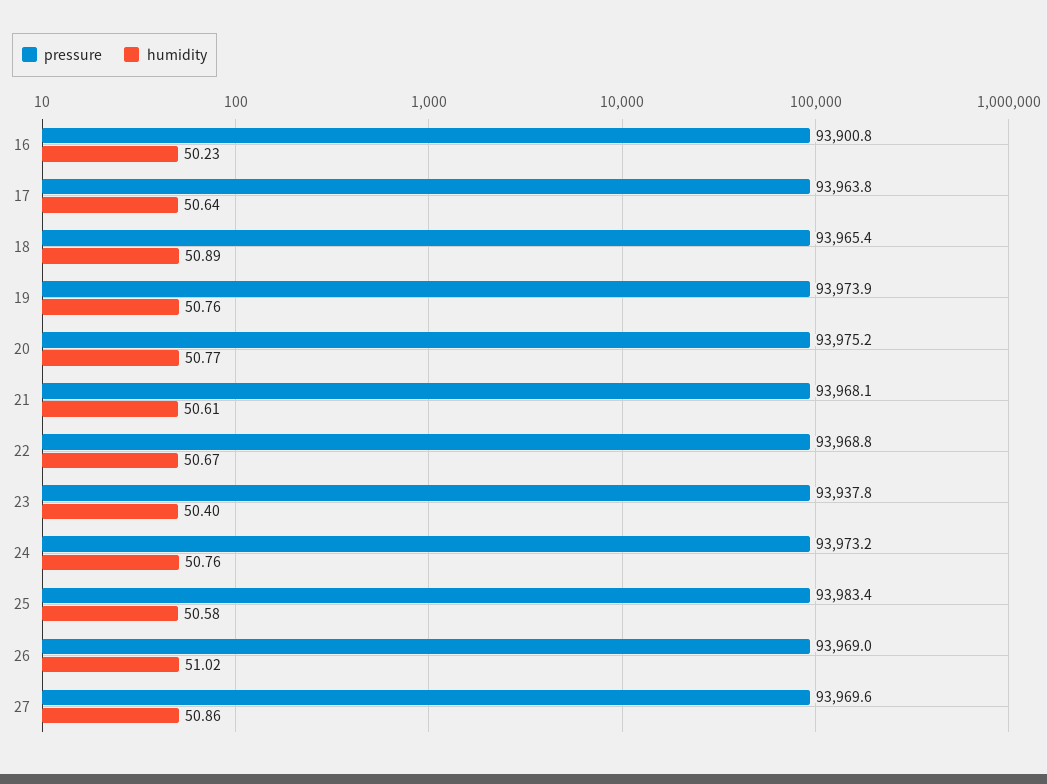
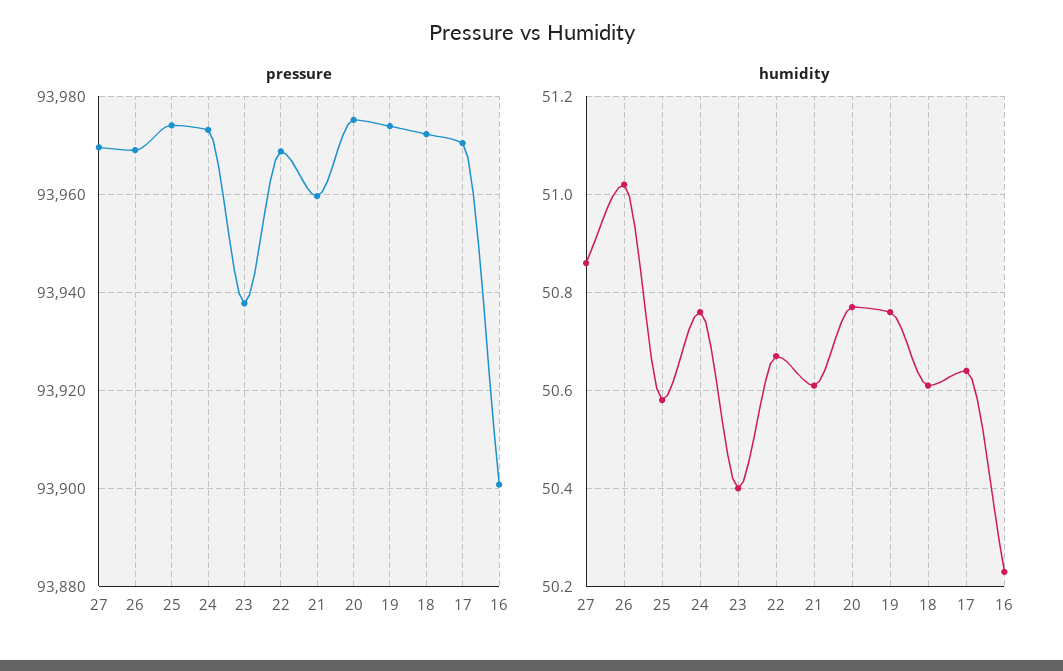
  {
    "pressure": {
      "16": 93900.8,
-     "17": 93963.8,
+     "17": 93970,
-     "18": 93965.4,
+     "18": 93972,
      "19": 93973.9,
      "20": 93975.2,
-     "21": 93968.1,
+     "21": 93960,
      "22": 93968.8,
      "23": 93937.8,
      "24": 93973.2,
-     "25": 93983.4,
+     "25": 93974,
      "26": 93969,
      "27": 93969.6
    },
    "humidity": {
      "16": 50.23,
      "17": 50.64,
-     "18": 50.89,
+     "18": 50.6,
      "19": 50.76,
      "20": 50.77,
      "21": 50.61,
      "22": 50.67,
      "23": 50.4,
      "24": 50.76,
      "25": 50.58,
      "26": 51.02,
      "27": 50.86
    }
  }

